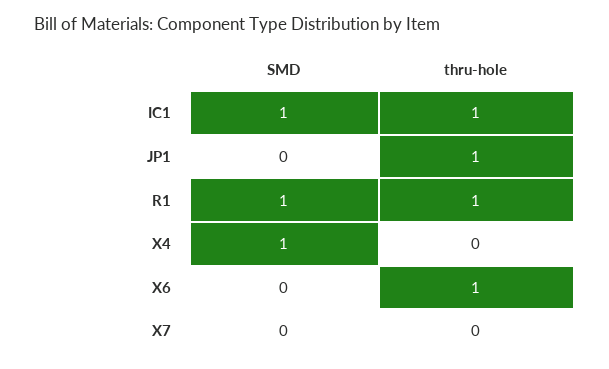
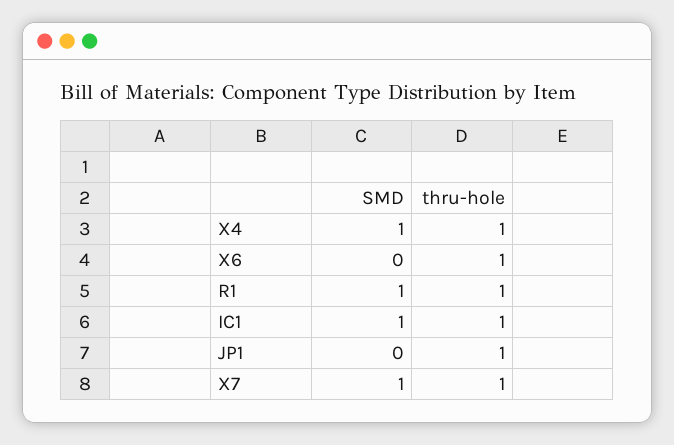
  {
    "SMD": {
      "IC1": 1,
      "JP1": 0,
      "R1": 1,
      "X4": 1,
      "X6": 0,
-     "X7": 0
+     "X7": 1
    },
    "thru-hole": {
      "IC1": 1,
      "JP1": 1,
      "R1": 1,
-     "X4": 0,
+     "X4": 1,
      "X6": 1,
-     "X7": 0
+     "X7": 1
    }
  }

